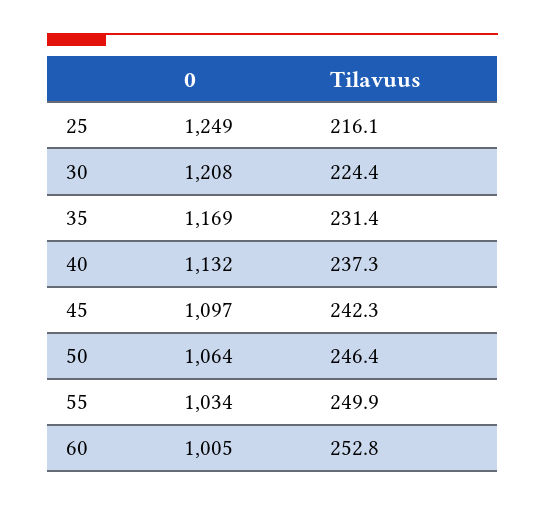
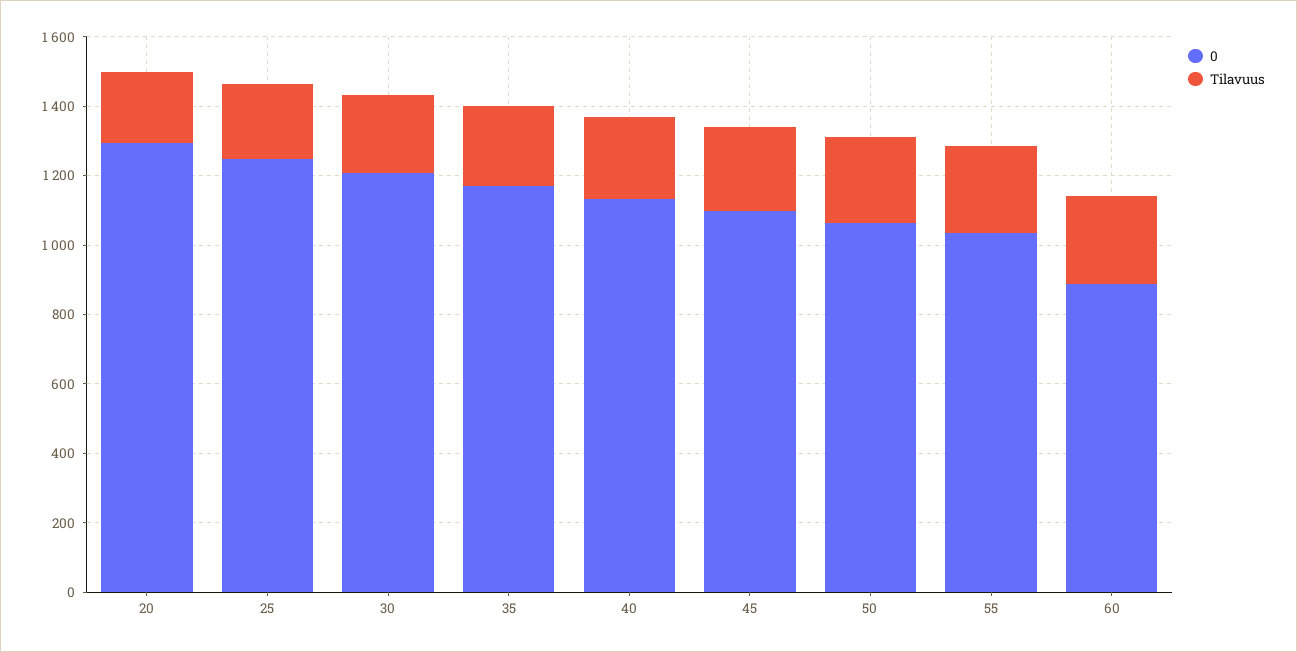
  {
    "0": {
      "25": 1249,
      "30": 1208,
      "35": 1169,
      "40": 1132,
      "45": 1097,
      "50": 1064,
      "55": 1034,
-     "60": 1005
+     "60": 900,
+     "20": 1300
    },
    "Tilavuus": {
      "25": 216.1,
      "30": 224.4,
      "35": 231.4,
      "40": 237.3,
      "45": 242.3,
      "50": 246.4,
      "55": 249.9,
-     "60": 252.8
+     "60": 252.8,
+     "20": 200
    }
  }

